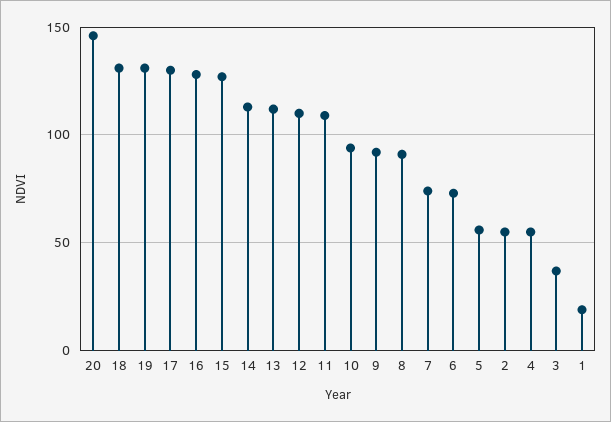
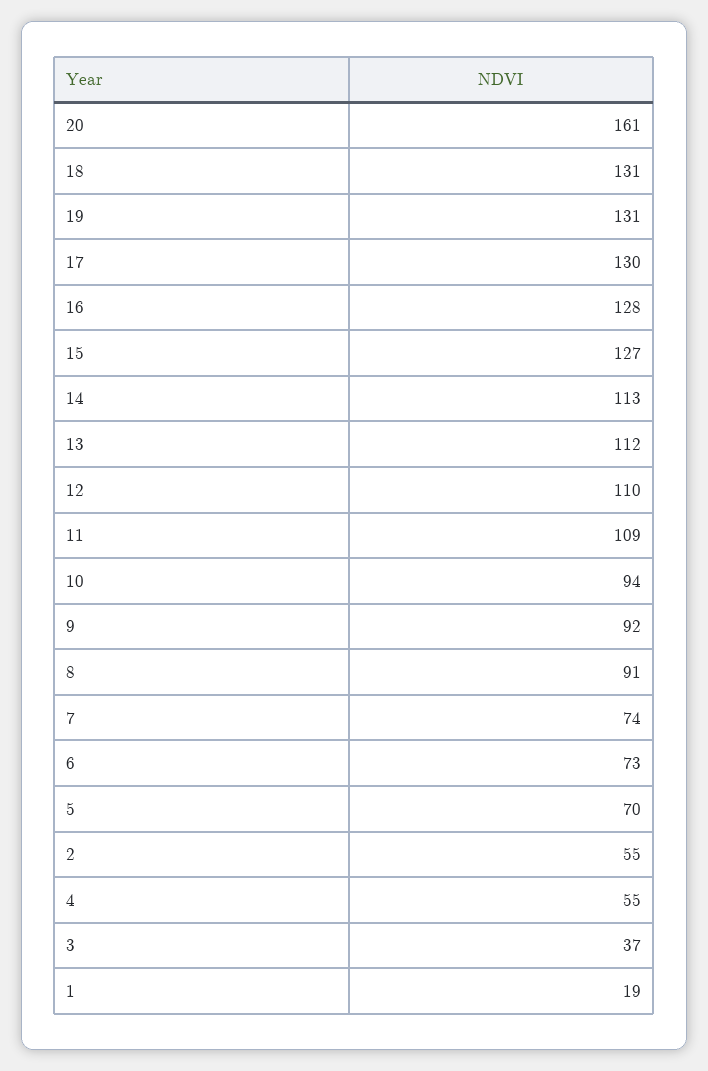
  {
-   "20": 145,
+   "20": 161,
    "18": 131,
    "19": 131,
    "17": 130,
    "16": 128,
    "15": 127,
    "14": 113,
    "13": 112,
    "12": 110,
    "11": 109,
    "10": 94,
    "9": 92,
    "8": 91,
    "7": 74,
    "6": 73,
-   "5": 55,
+   "5": 70,
    "2": 55,
    "4": 55,
    "3": 37,
    "1": 19
  }

